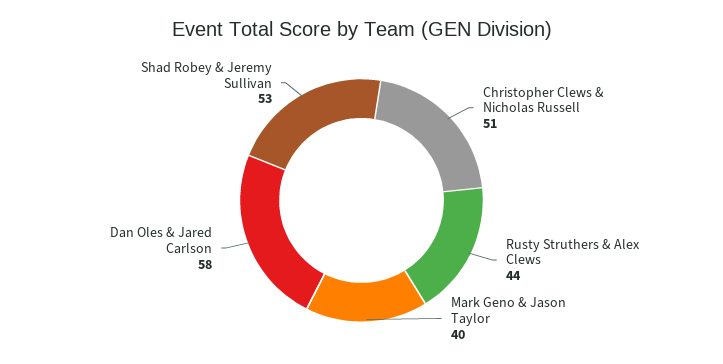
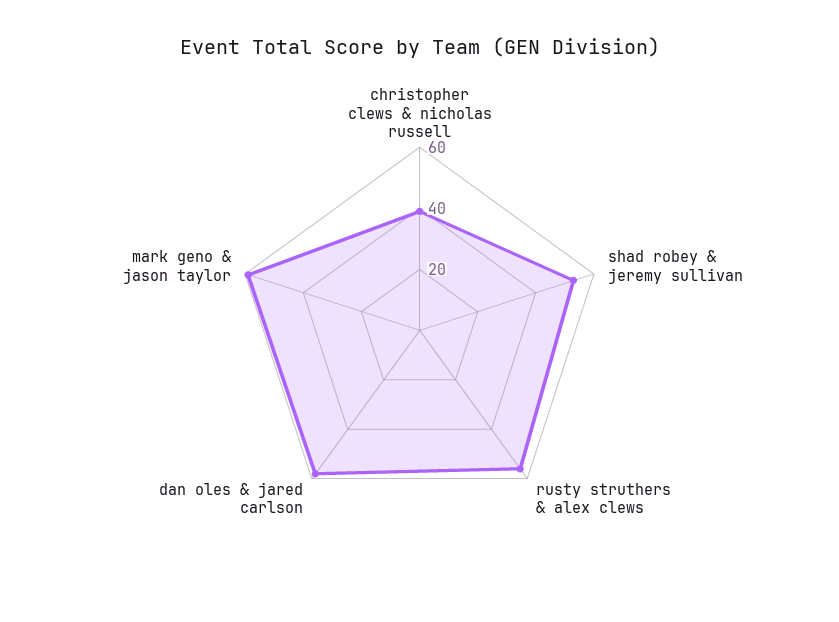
  {
-   "Christopher Clews & Nicholas Russell": 51,
+   "Christopher Clews & Nicholas Russell": 40,
-   "Rusty Struthers & Alex Clews": 44,
+   "Rusty Struthers & Alex Clews": 55,
-   "Mark Geno & Jason Taylor": 40,
+   "Mark Geno & Jason Taylor": 60,
    "Dan Oles & Jared Carlson": 58,
    "Shad Robey & Jeremy Sullivan": 53
  }

